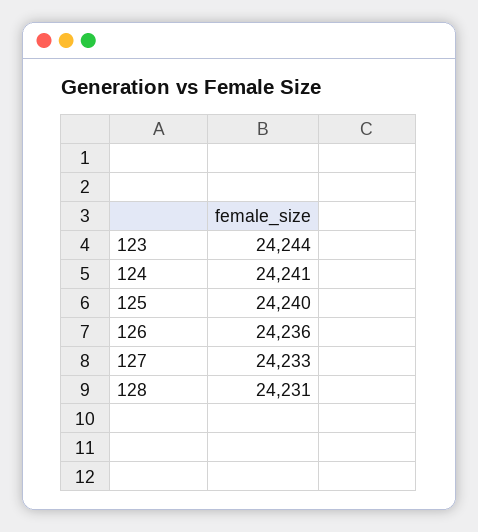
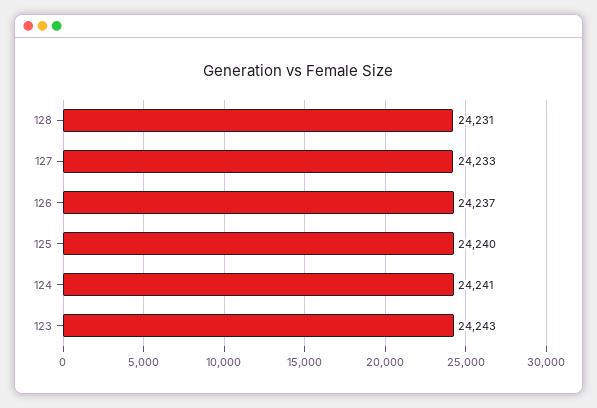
  {
-   "123": 24244,
+   "123": 24243,
    "124": 24241,
    "125": 24240,
-   "126": 24236,
+   "126": 24237,
    "127": 24233,
    "128": 24231
  }

